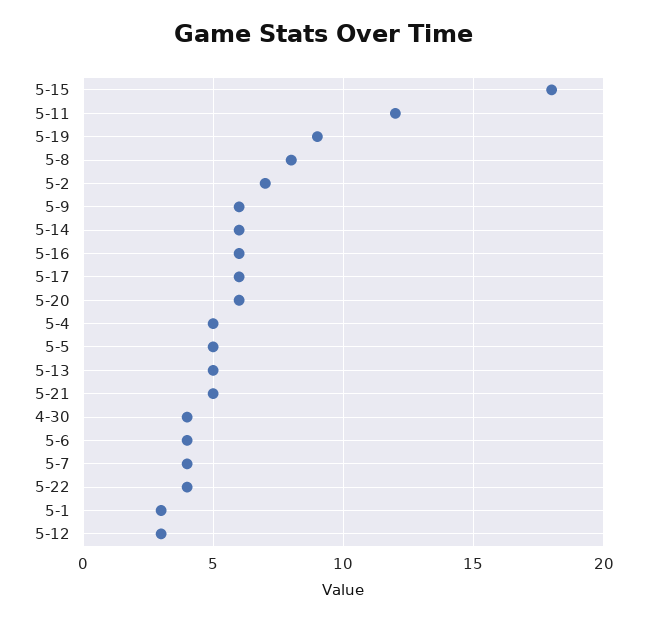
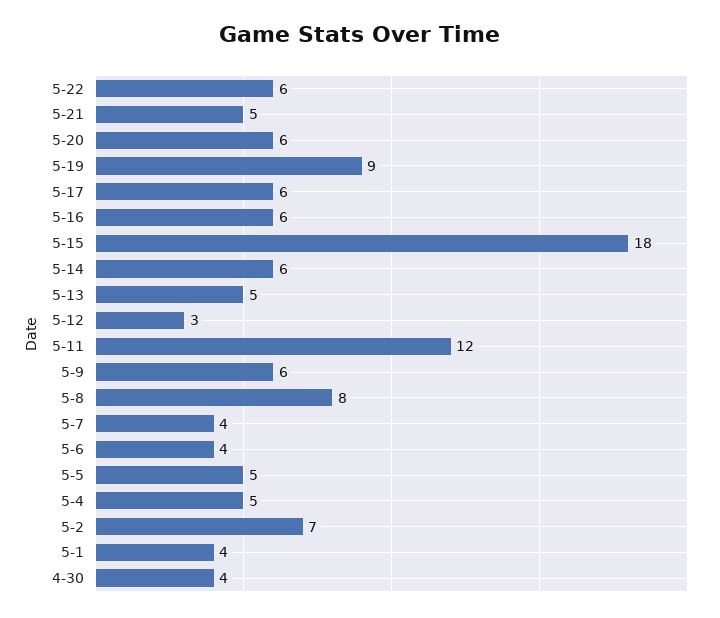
  {
    "5-15": 18,
    "5-11": 12,
    "5-19": 9,
    "5-8": 8,
    "5-2": 7,
    "5-9": 6,
    "5-14": 6,
    "5-16": 6,
    "5-17": 6,
    "5-20": 6,
    "5-4": 5,
    "5-5": 5,
    "5-13": 5,
    "5-21": 5,
    "4-30": 4,
    "5-6": 4,
    "5-7": 4,
-   "5-22": 4,
+   "5-22": 6,
-   "5-1": 3,
+   "5-1": 4,
    "5-12": 3
  }

